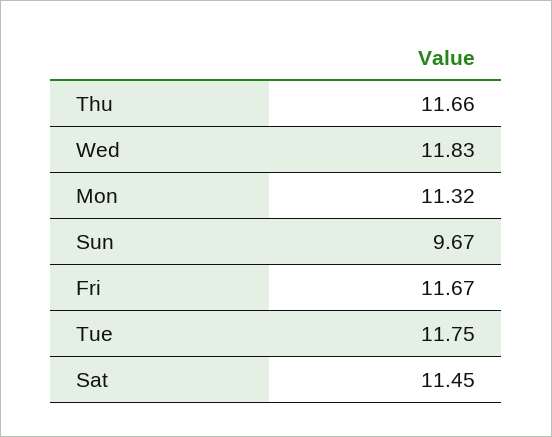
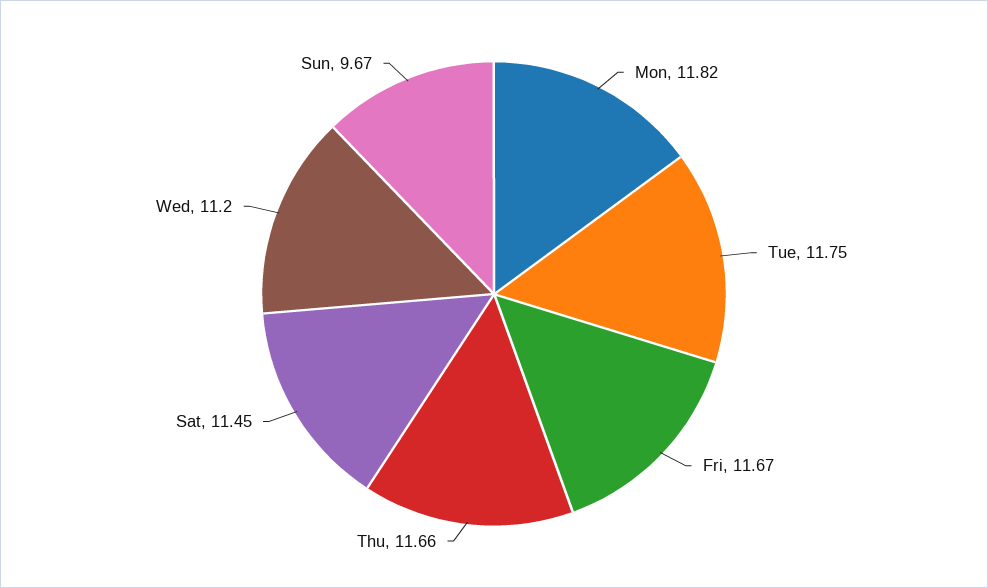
  {
    "Thu": 11.66,
-   "Wed": 11.83,
+   "Wed": 11.2,
-   "Mon": 11.32,
+   "Mon": 11.82,
    "Sun": 9.67,
    "Fri": 11.67,
    "Tue": 11.75,
    "Sat": 11.45
  }

